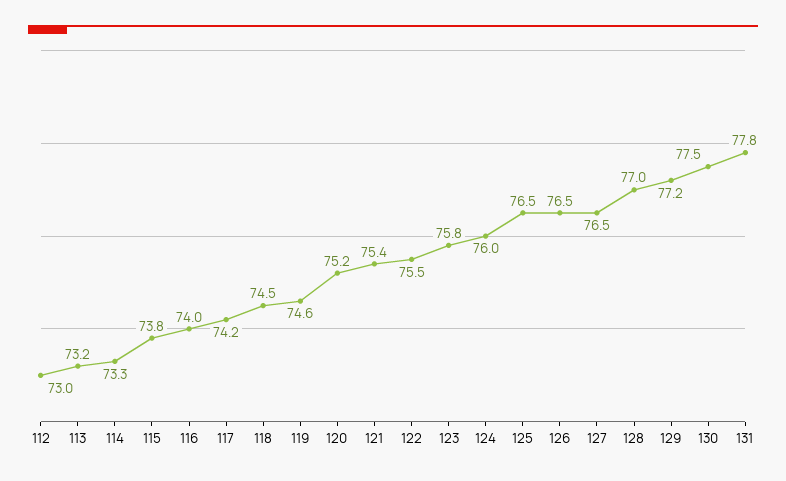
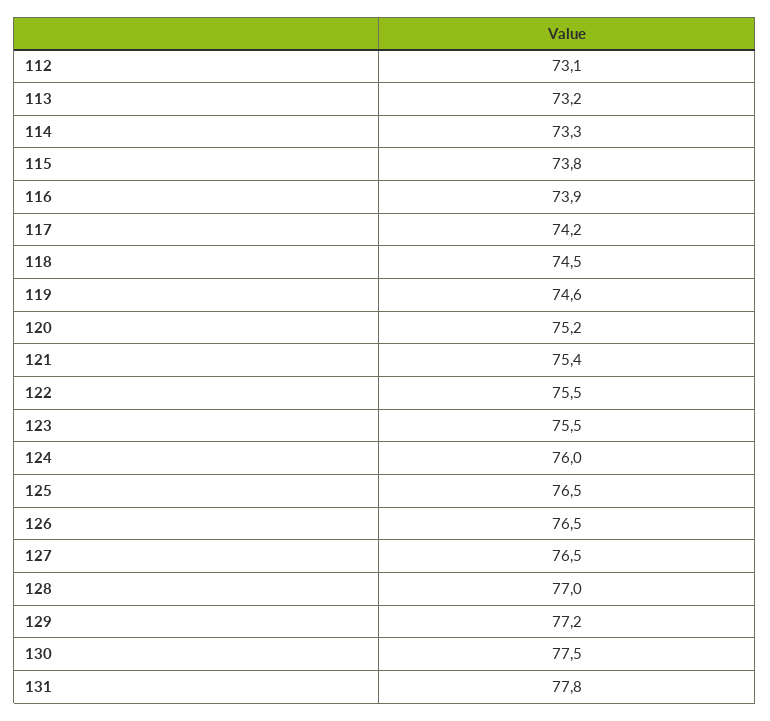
  {
-   "112": 73,
+   "112": 73.1,
    "113": 73.2,
    "114": 73.3,
    "115": 73.8,
-   "116": 74,
+   "116": 73.9,
    "117": 74.2,
    "118": 74.5,
    "119": 74.6,
    "120": 75.2,
    "121": 75.4,
    "122": 75.5,
-   "123": 75.8,
+   "123": 75.5,
    "124": 76,
    "125": 76.5,
    "126": 76.5,
    "127": 76.5,
    "128": 77,
    "129": 77.2,
    "130": 77.5,
    "131": 77.8
  }

